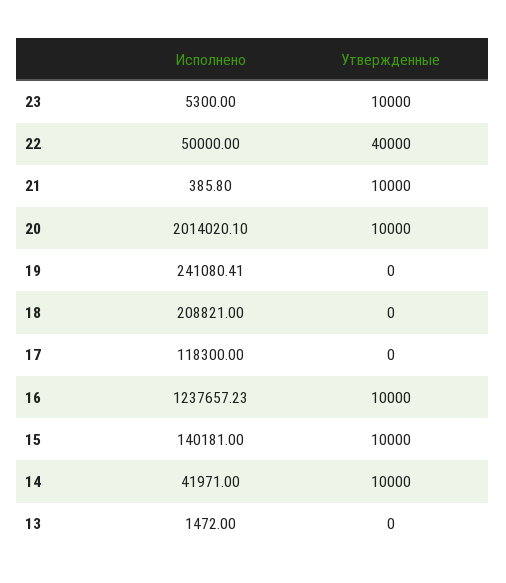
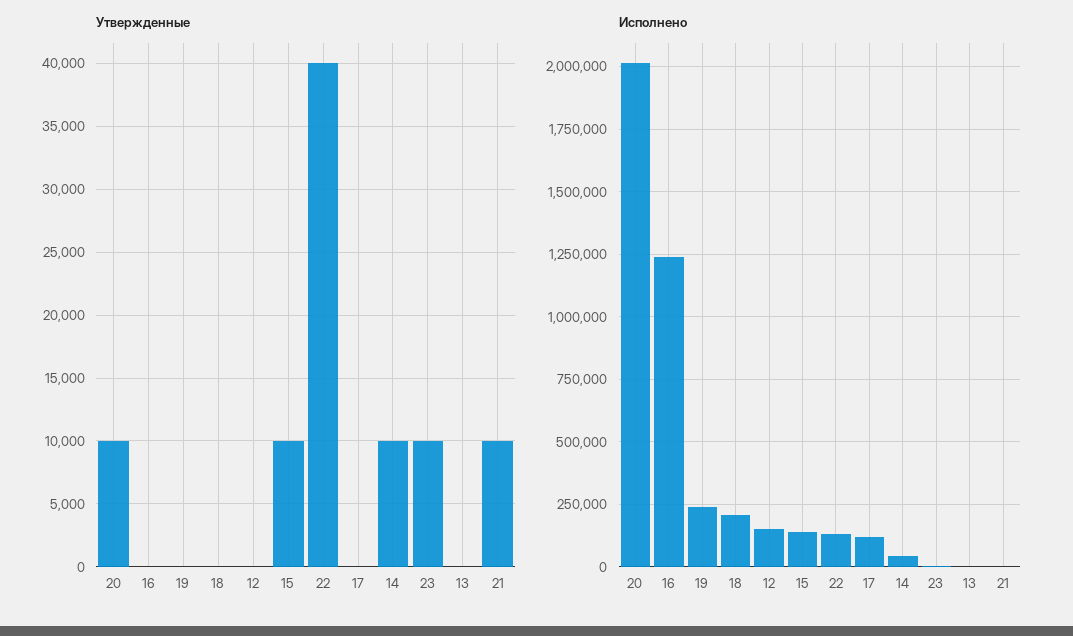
  {
    "Исполнено": {
      "23": 5300,
-     "22": 50000,
+     "22": 125000,
      "21": 385.8,
      "20": 2014020.1,
      "19": 241080.41,
      "18": 208821,
      "17": 118300,
      "16": 1237657.23,
      "15": 140181,
      "14": 41971,
-     "13": 1472
+     "13": 1472,
+     "12": 150000
    },
    "Утвержденные": {
      "23": 10000,
      "22": 40000,
      "21": 10000,
      "20": 10000,
      "19": 0,
      "18": 0,
      "17": 0,
-     "16": 10000,
+     "16": 0,
      "15": 10000,
      "14": 10000,
-     "13": 0
+     "13": 0,
+     "12": 0
    }
  }

